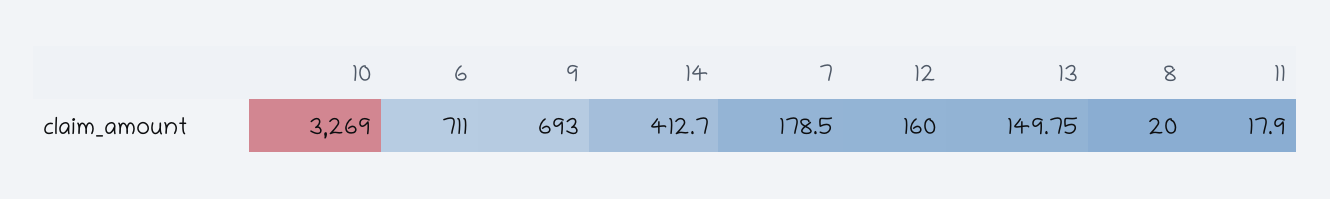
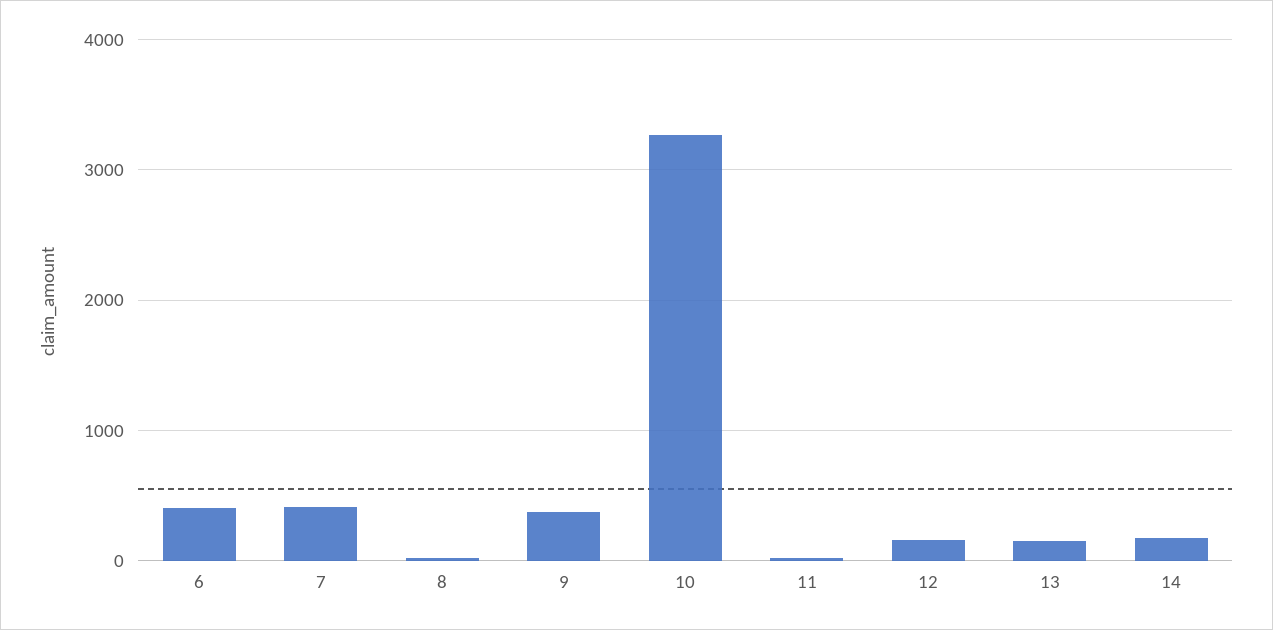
  {
    "10": 3269,
-   "6": 711,
+   "6": 400,
-   "9": 693,
+   "9": 400,
-   "14": 412.7,
+   "14": 200,
-   "7": 178.5,
+   "7": 400,
    "12": 160,
    "13": 149.75,
    "8": 20,
    "11": 17.9
  }

